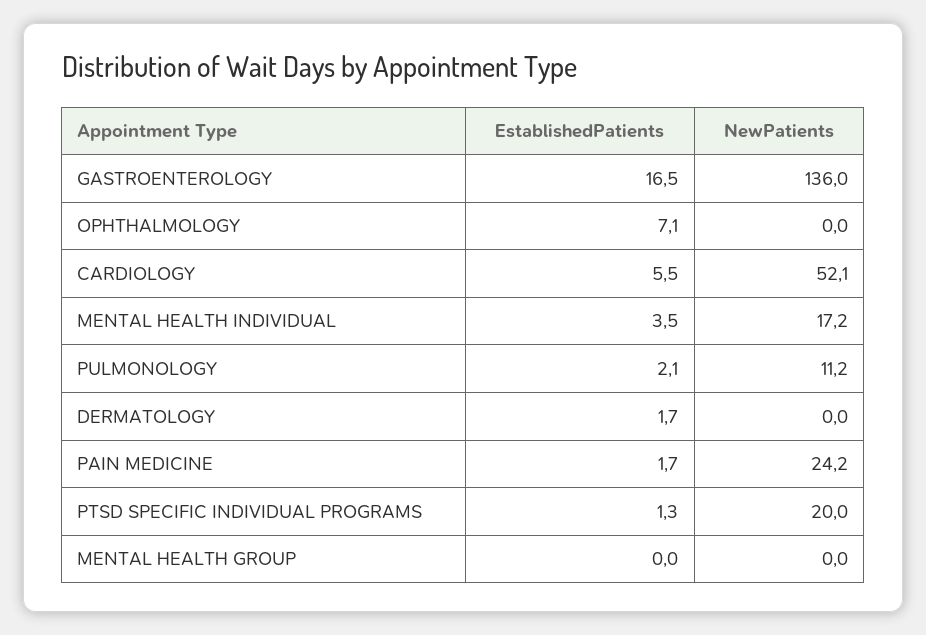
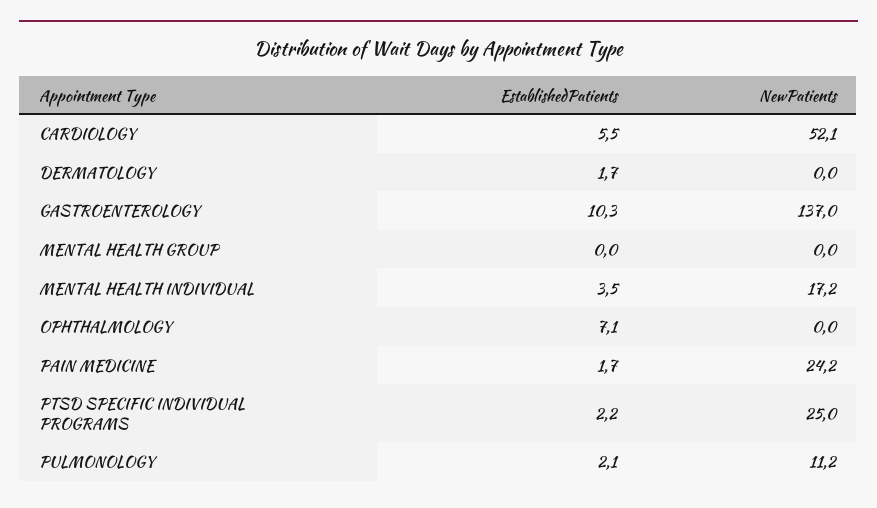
  {
    "EstablishedPatients": {
-     "GASTROENTEROLOGY": 16.5,
+     "GASTROENTEROLOGY": 10.3,
      "OPHTHALMOLOGY": 7.1,
      "CARDIOLOGY": 5.5,
      "MENTAL HEALTH INDIVIDUAL": 3.5,
      "PULMONOLOGY": 2.1,
      "DERMATOLOGY": 1.7,
      "PAIN MEDICINE": 1.7,
-     "PTSD SPECIFIC INDIVIDUAL PROGRAMS": 1.3,
+     "PTSD SPECIFIC INDIVIDUAL PROGRAMS": 2.2,
      "MENTAL HEALTH GROUP": 0
    },
    "NewPatients": {
-     "GASTROENTEROLOGY": 136,
+     "GASTROENTEROLOGY": 137,
      "OPHTHALMOLOGY": 0,
      "CARDIOLOGY": 52.1,
      "MENTAL HEALTH INDIVIDUAL": 17.2,
      "PULMONOLOGY": 11.2,
      "DERMATOLOGY": 0,
      "PAIN MEDICINE": 24.2,
-     "PTSD SPECIFIC INDIVIDUAL PROGRAMS": 20,
+     "PTSD SPECIFIC INDIVIDUAL PROGRAMS": 25,
      "MENTAL HEALTH GROUP": 0
    }
  }

